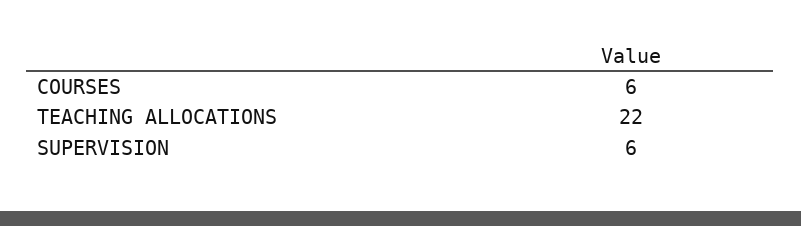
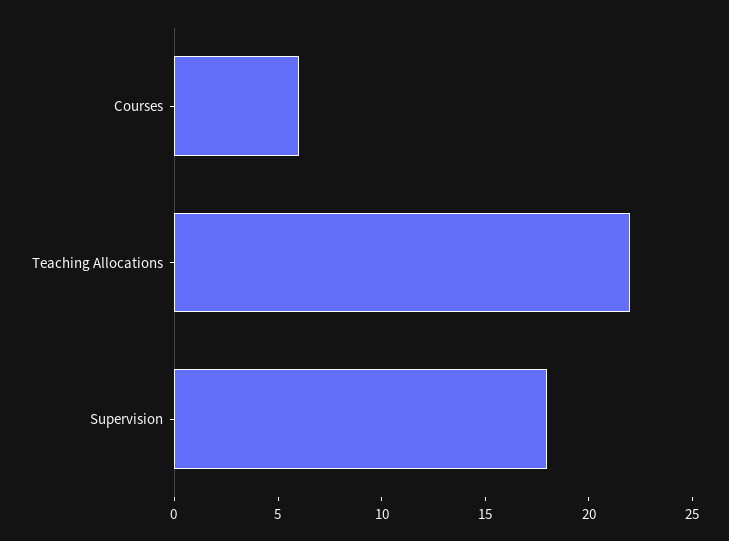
  {
    "COURSES": 6,
    "TEACHING ALLOCATIONS": 22,
-   "SUPERVISION": 6
+   "SUPERVISION": 18
  }

